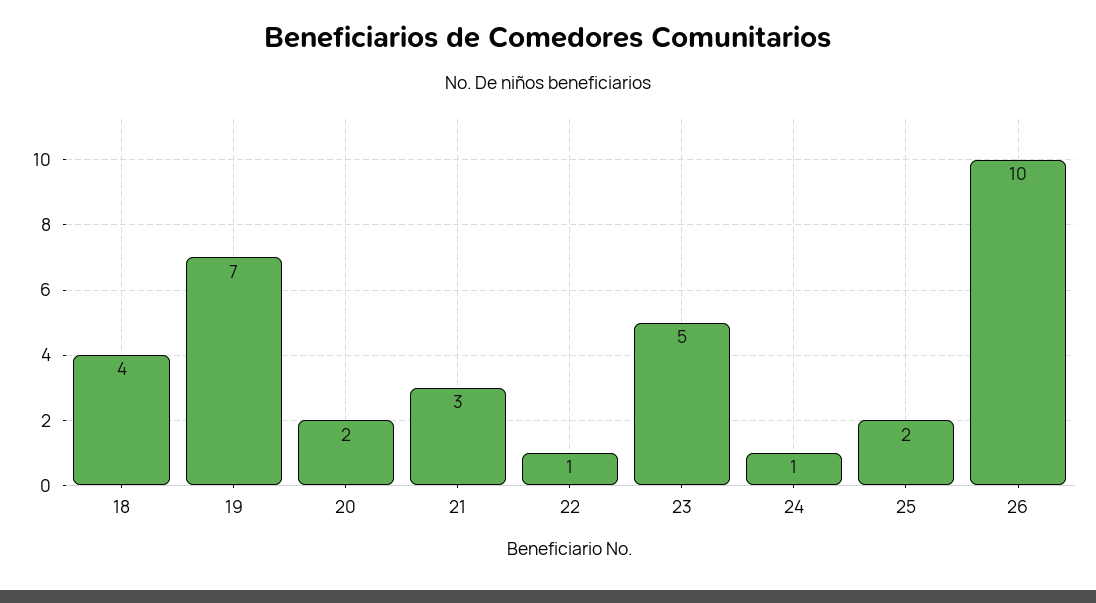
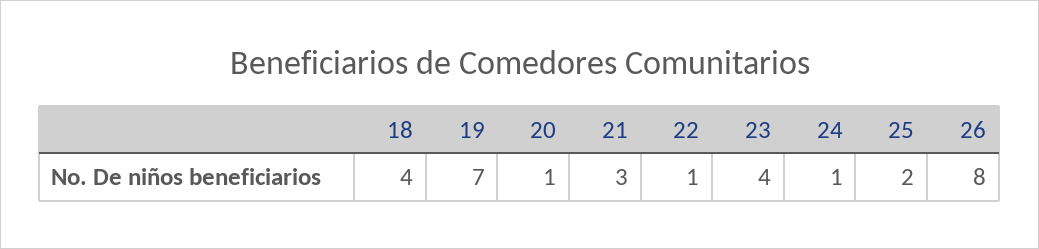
  {
    "18": 4,
    "19": 7,
-   "20": 2,
+   "20": 1,
    "21": 3,
    "22": 1,
-   "23": 5,
+   "23": 4,
    "24": 1,
    "25": 2,
-   "26": 10
+   "26": 8
  }

